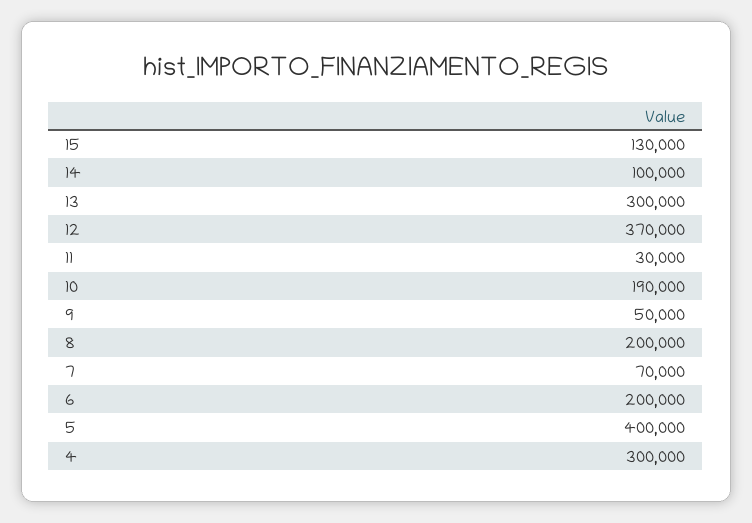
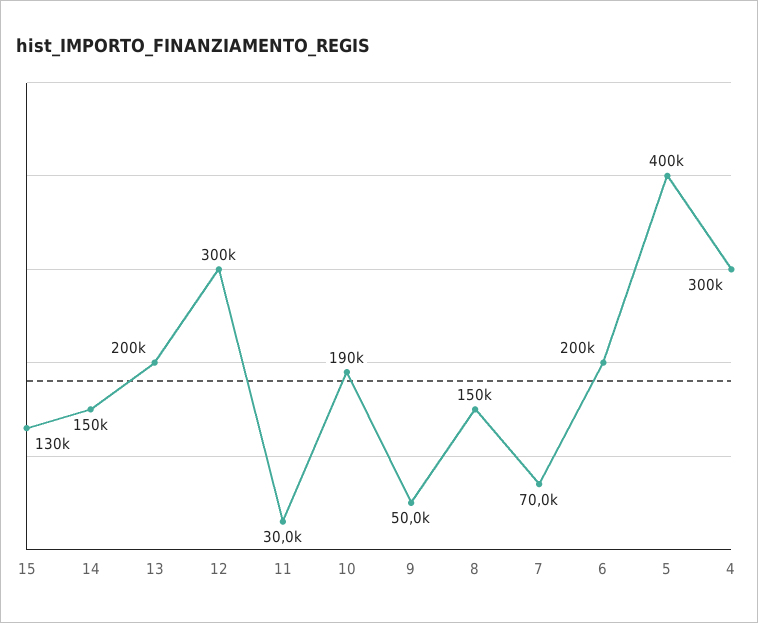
  {
    "15": 130000,
-   "14": 100000,
+   "14": 150000,
-   "13": 300000,
+   "13": 200000,
-   "12": 370000,
+   "12": 300000,
    "11": 30000,
    "10": 190000,
    "9": 50000,
-   "8": 200000,
+   "8": 150000,
    "7": 70000,
    "6": 200000,
    "5": 400000,
    "4": 300000
  }

